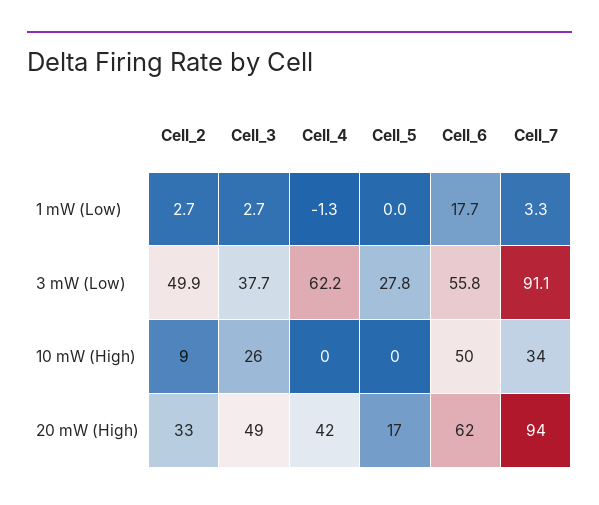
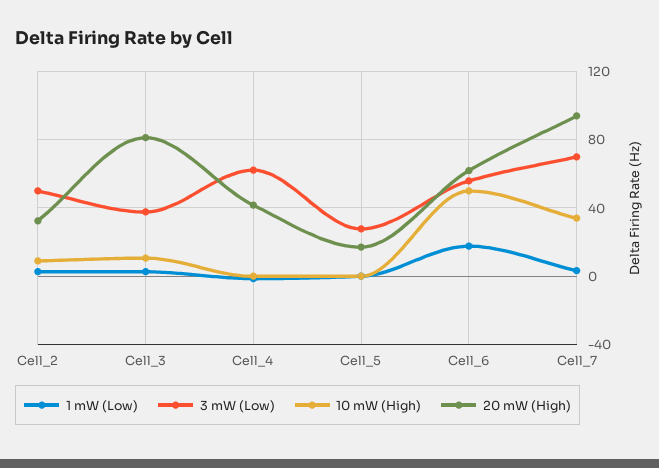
  {
    "1 mW (Low)": {
      "Cell_2": 2.7,
      "Cell_3": 2.7,
      "Cell_4": -1.3,
      "Cell_5": 0,
      "Cell_6": 17.7,
      "Cell_7": 3.3
    },
    "3 mW (Low)": {
      "Cell_2": 49.9,
      "Cell_3": 37.7,
      "Cell_4": 62.2,
      "Cell_5": 27.8,
      "Cell_6": 55.8,
-     "Cell_7": 91.1
+     "Cell_7": 70
    },
    "10 mW (High)": {
      "Cell_2": 9,
-     "Cell_3": 26,
+     "Cell_3": 10,
      "Cell_4": 0,
      "Cell_5": 0,
      "Cell_6": 50,
      "Cell_7": 34
    },
    "20 mW (High)": {
      "Cell_2": 33,
-     "Cell_3": 49,
+     "Cell_3": 80,
      "Cell_4": 42,
      "Cell_5": 17,
      "Cell_6": 62,
      "Cell_7": 94
    }
  }

